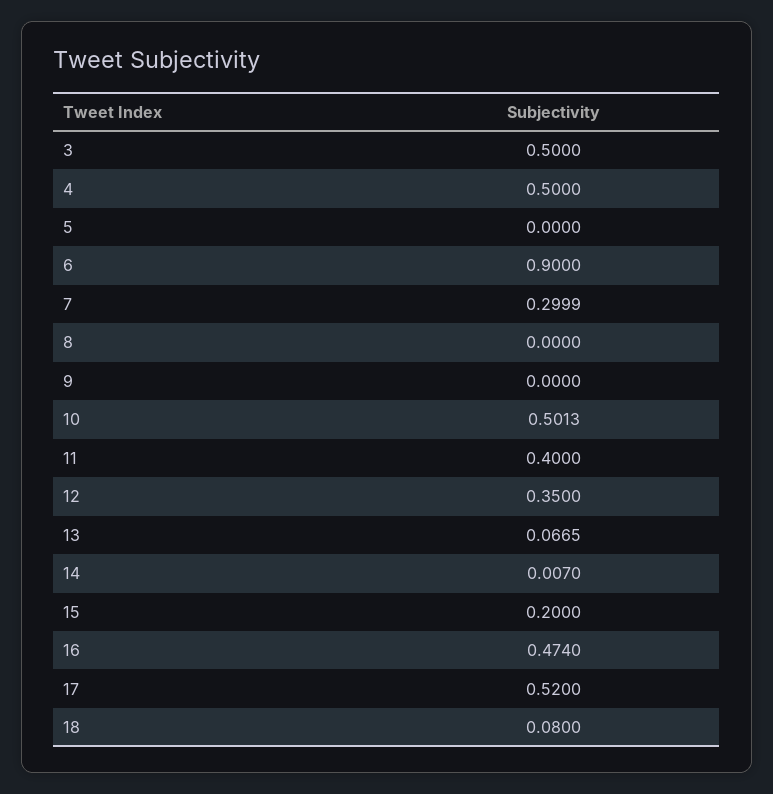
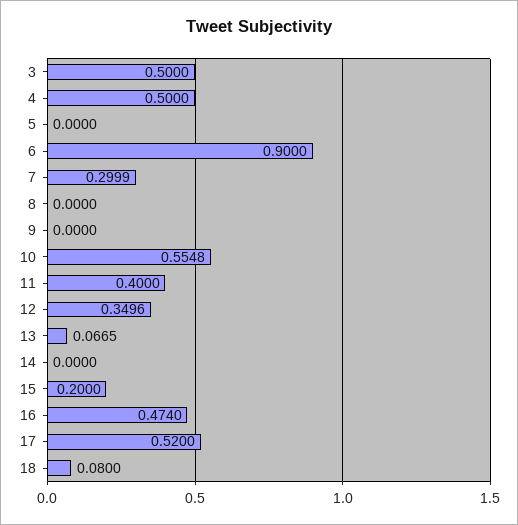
  {
    "3": 0.5,
    "4": 0.5,
    "5": 0,
    "6": 0.9,
    "7": 0.2999,
    "8": 0,
    "9": 0,
-   "10": 0.5013,
+   "10": 0.5548,
    "11": 0.4,
-   "12": 0.35,
+   "12": 0.3496,
    "13": 0.0665,
-   "14": 0.007,
+   "14": 0,
    "15": 0.2,
    "16": 0.474,
    "17": 0.52,
    "18": 0.08
  }

